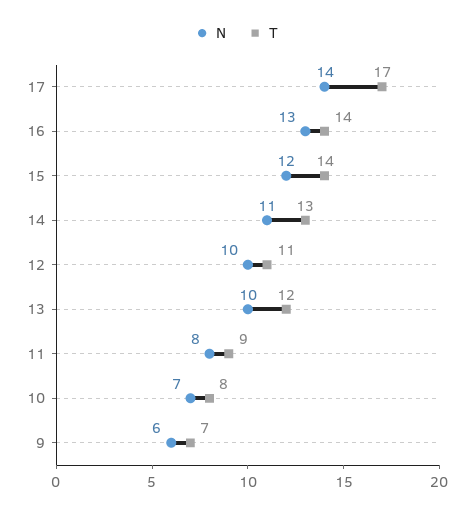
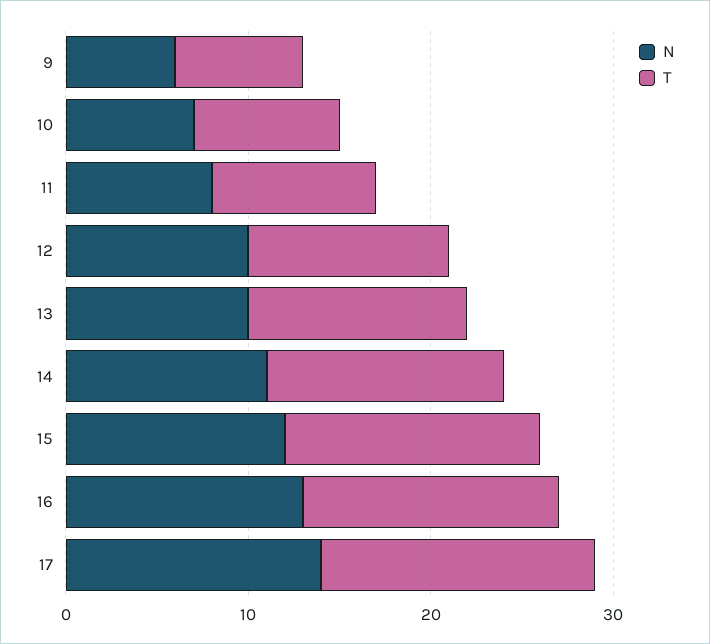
  {
    "N": {
      "17": 14,
      "16": 13,
      "15": 12,
      "14": 11,
      "12": 10,
      "13": 10,
      "11": 8,
      "10": 7,
      "9": 6
    },
    "T": {
-     "17": 17,
+     "17": 15,
      "16": 14,
      "15": 14,
      "14": 13,
      "12": 11,
      "13": 12,
      "11": 9,
      "10": 8,
      "9": 7
    }
  }

